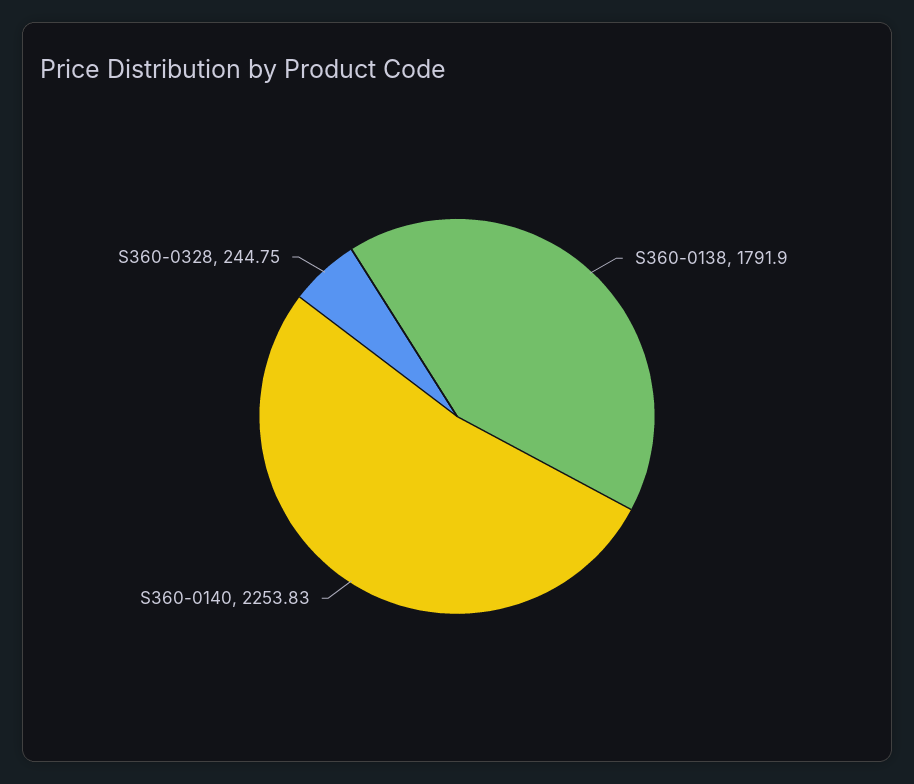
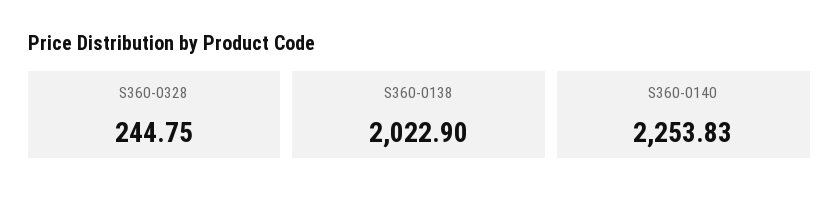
  {
-   "S360-0138": 1791.9,
+   "S360-0138": 2022.9,
    "S360-0140": 2253.83,
    "S360-0328": 244.75
  }

